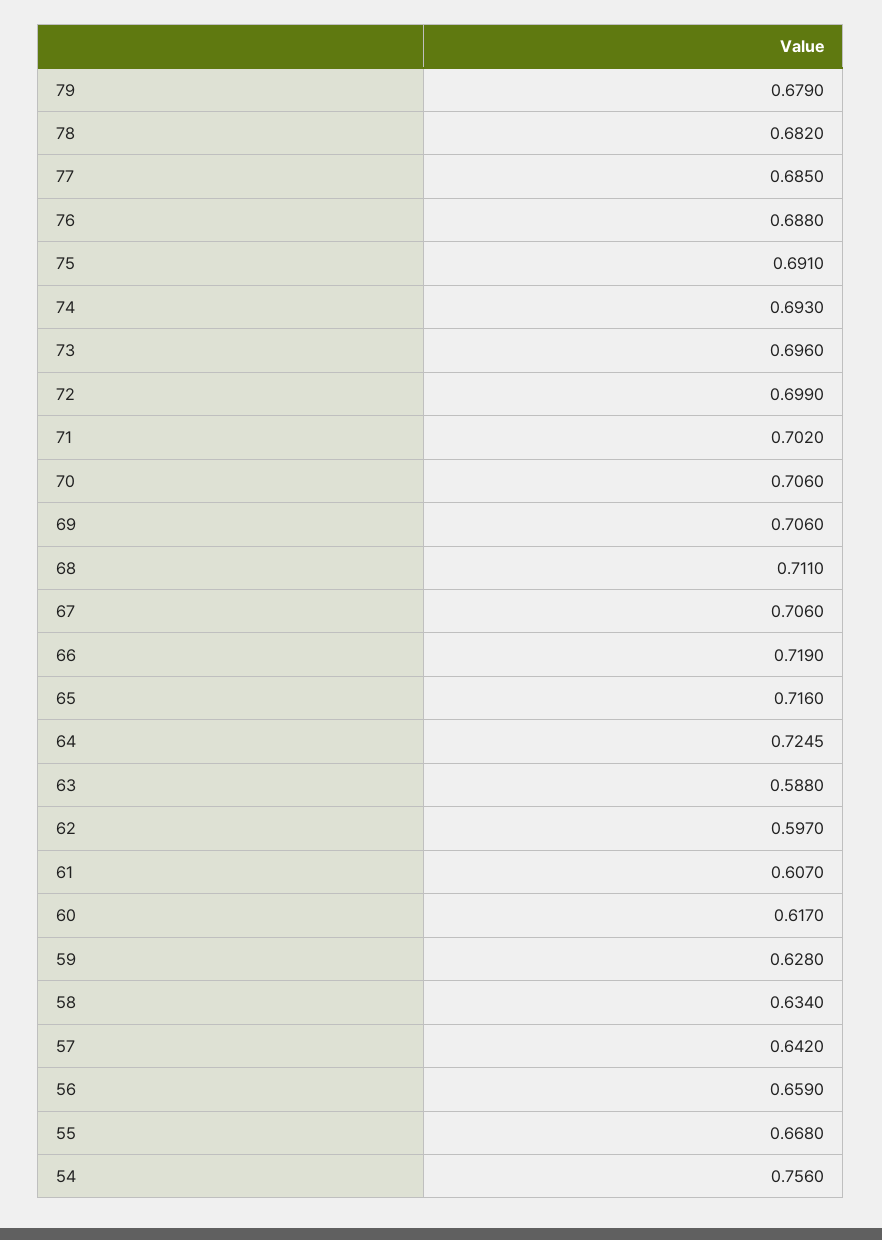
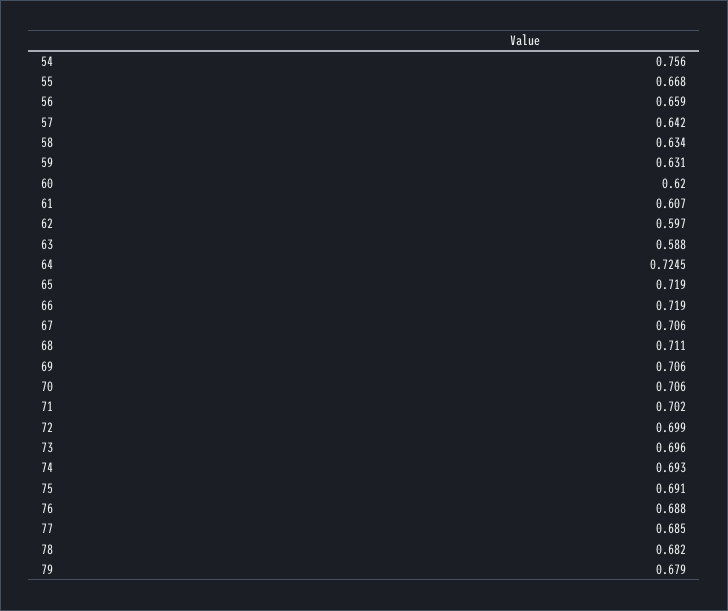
  {
    "79": 0.679,
    "78": 0.682,
    "77": 0.685,
    "76": 0.688,
    "75": 0.691,
    "74": 0.693,
    "73": 0.696,
    "72": 0.699,
    "71": 0.702,
    "70": 0.706,
    "69": 0.706,
    "68": 0.711,
    "67": 0.706,
    "66": 0.719,
-   "65": 0.716,
+   "65": 0.719,
    "64": 0.7245,
    "63": 0.588,
    "62": 0.597,
    "61": 0.607,
-   "60": 0.617,
+   "60": 0.62,
-   "59": 0.628,
+   "59": 0.631,
    "58": 0.634,
    "57": 0.642,
    "56": 0.659,
    "55": 0.668,
    "54": 0.756
  }

